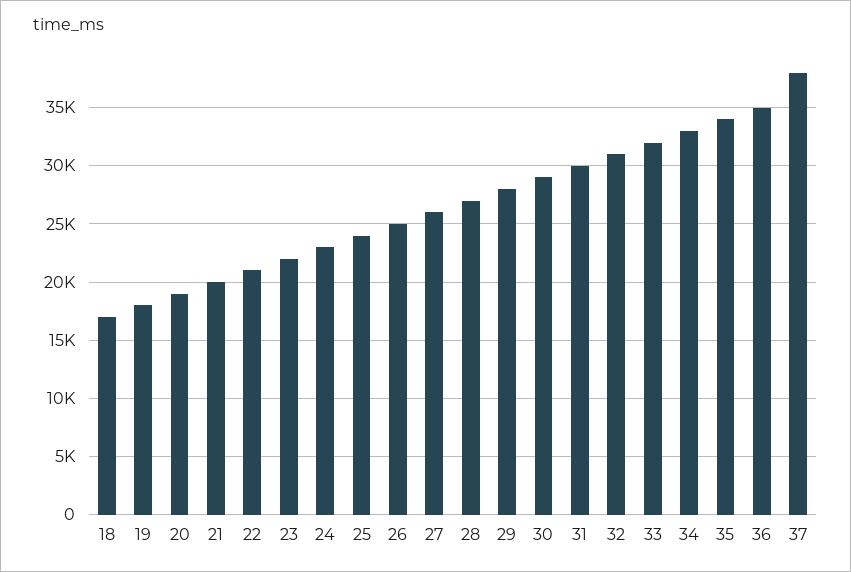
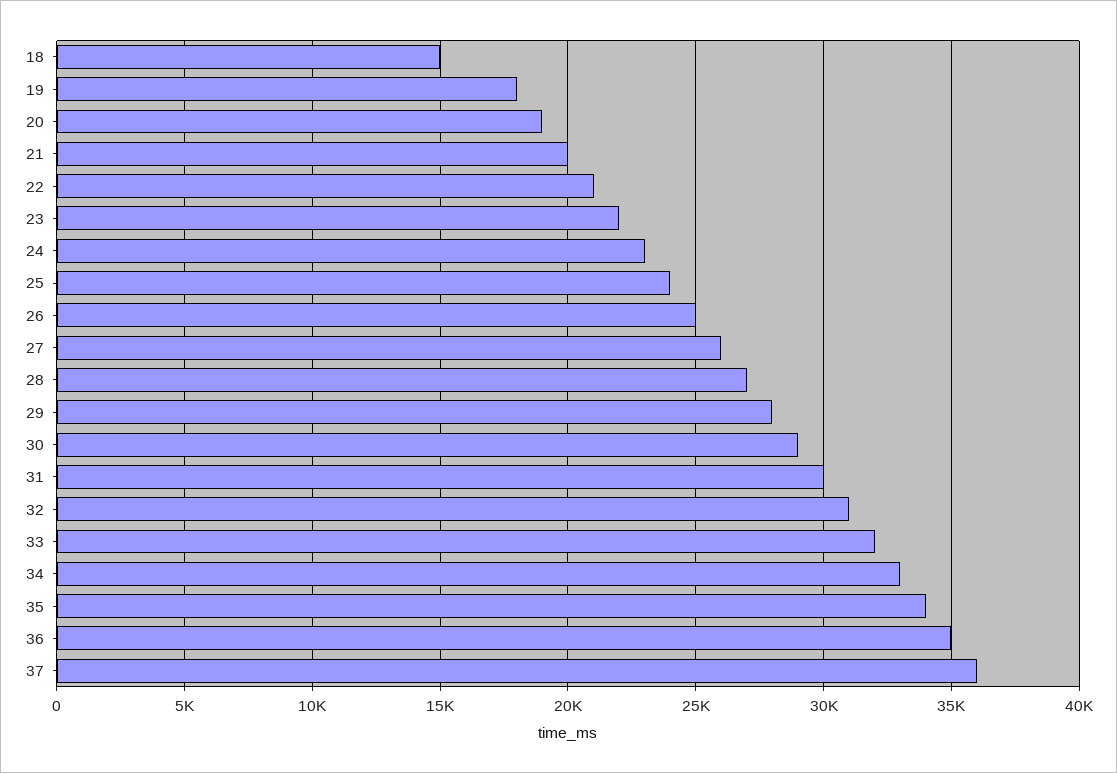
  {
-   "18": 17000,
+   "18": 15000,
    "19": 18000,
    "20": 19000,
    "21": 20000,
    "22": 21000,
    "23": 22000,
    "24": 23000,
    "25": 24000,
    "26": 25000,
    "27": 26000,
    "28": 27000,
    "29": 28000,
    "30": 29000,
    "31": 30000,
    "32": 31000,
    "33": 32000,
    "34": 33000,
    "35": 34000,
    "36": 35000,
-   "37": 38000
+   "37": 36000
  }

